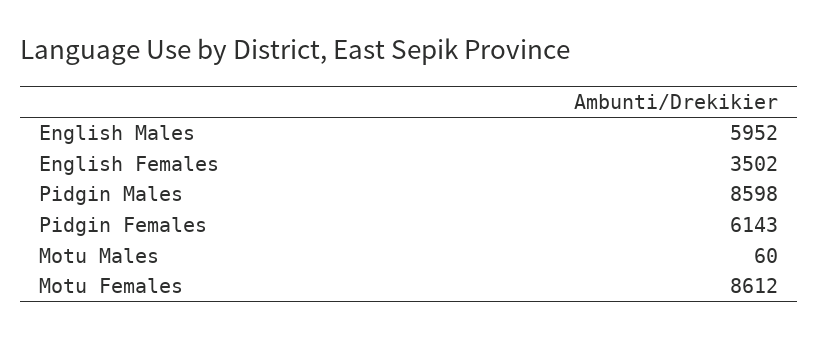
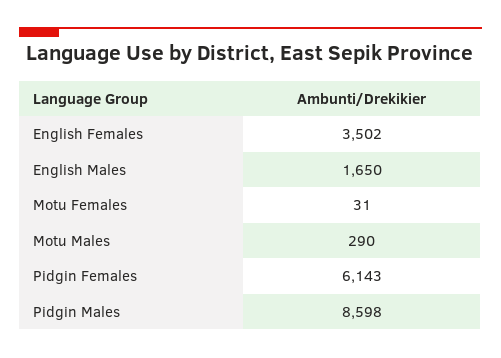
  {
-   "English Males": 5952,
+   "English Males": 1650,
    "English Females": 3502,
    "Pidgin Males": 8598,
    "Pidgin Females": 6143,
-   "Motu Males": 60,
+   "Motu Males": 290,
-   "Motu Females": 8612
+   "Motu Females": 31
  }

